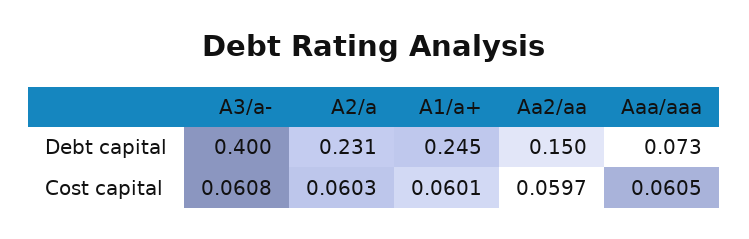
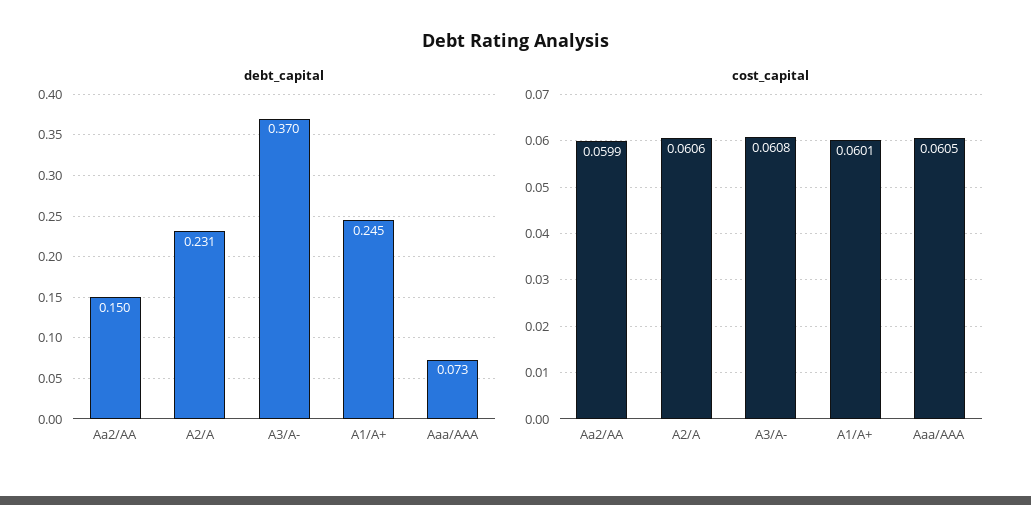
  {
    "Debt capital": {
-     "A3/a-": 0.4,
+     "A3/a-": 0.37,
      "A2/a": 0.231,
      "A1/a+": 0.245,
      "Aa2/aa": 0.15,
      "Aaa/aaa": 0.073
    },
    "Cost capital": {
      "A3/a-": 0.0608,
-     "A2/a": 0.0603,
+     "A2/a": 0.0606,
      "A1/a+": 0.0601,
-     "Aa2/aa": 0.0597,
+     "Aa2/aa": 0.0599,
      "Aaa/aaa": 0.0605
    }
  }

